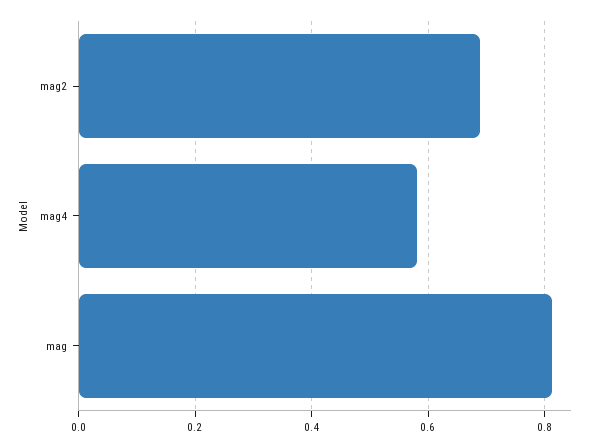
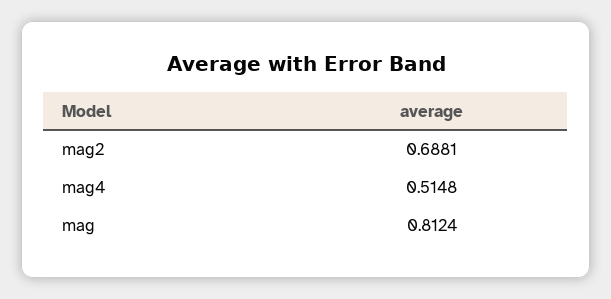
  {
    "mag2": 0.6881,
-   "mag4": 0.58,
+   "mag4": 0.5148,
    "mag": 0.8124
  }

